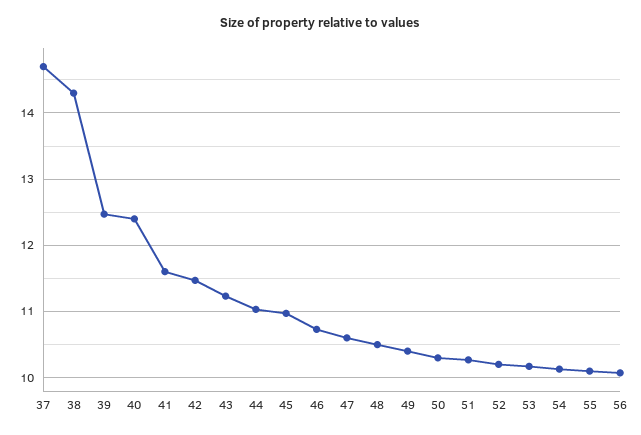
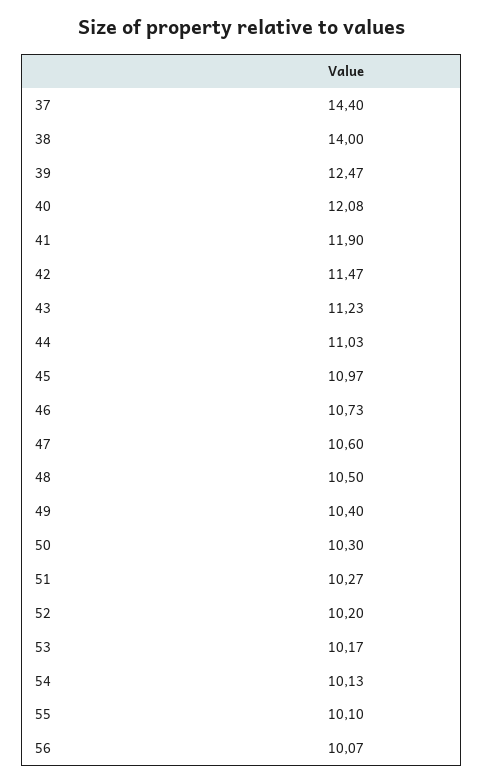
  {
-   "37": 14.7,
+   "37": 14.4,
-   "38": 14.3,
+   "38": 14,
    "39": 12.47,
-   "40": 12.4,
+   "40": 12.08,
-   "41": 11.6,
+   "41": 11.9,
    "42": 11.47,
    "43": 11.23,
    "44": 11.03,
    "45": 10.97,
    "46": 10.73,
    "47": 10.6,
    "48": 10.5,
    "49": 10.4,
    "50": 10.3,
    "51": 10.27,
    "52": 10.2,
    "53": 10.17,
    "54": 10.13,
    "55": 10.1,
    "56": 10.07
  }

